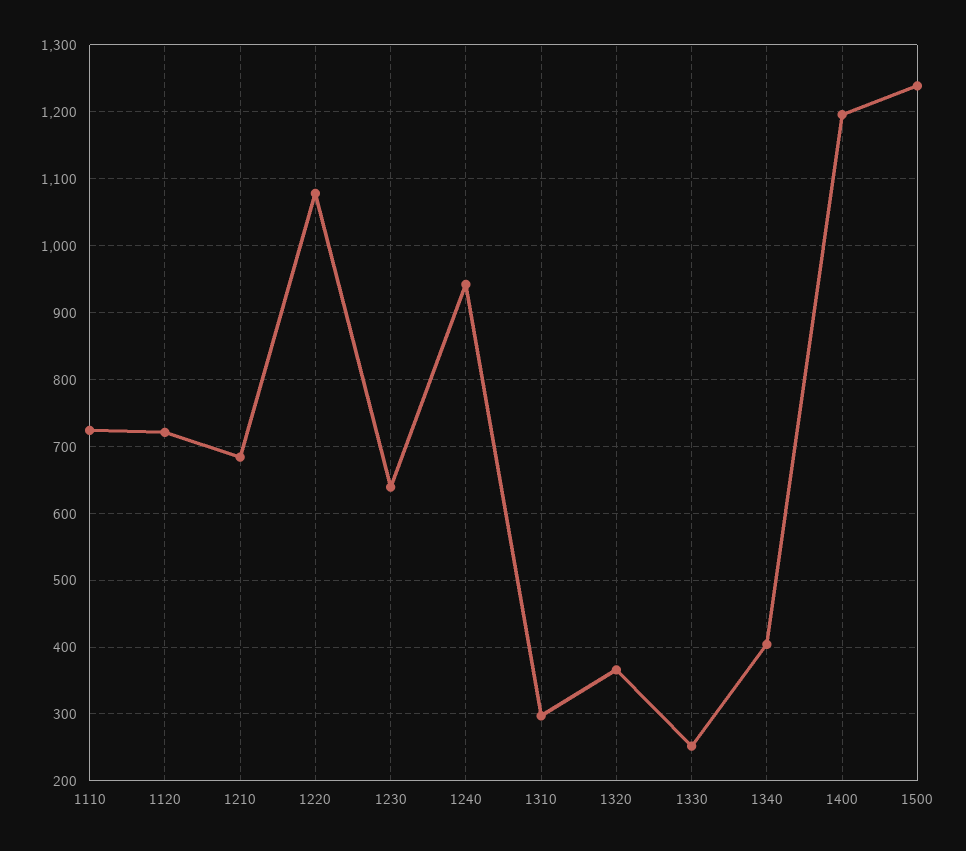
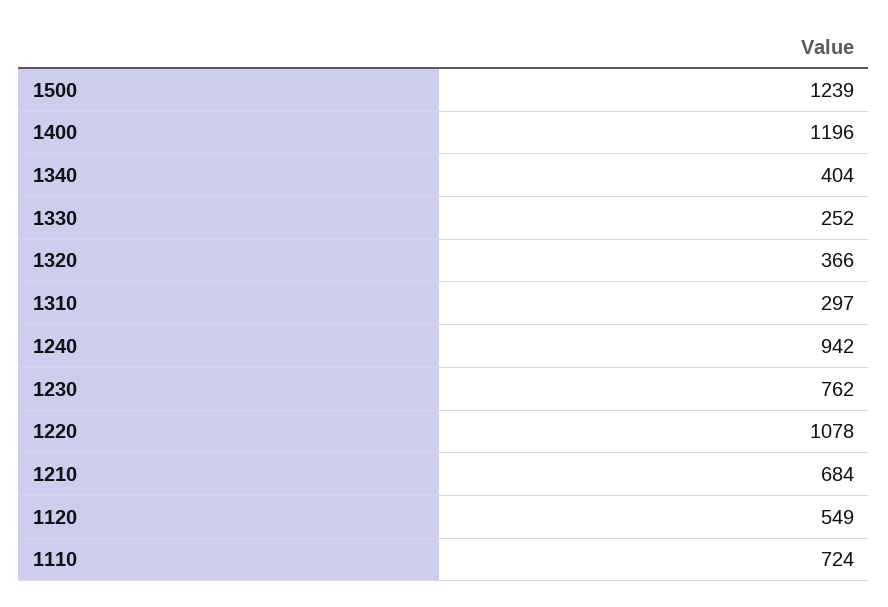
  {
    "1110": 724,
-   "1120": 720,
+   "1120": 549,
    "1210": 684,
    "1220": 1078,
-   "1230": 640,
+   "1230": 762,
    "1240": 942,
    "1310": 297,
    "1320": 366,
    "1330": 252,
    "1340": 404,
    "1400": 1196,
    "1500": 1239
  }

